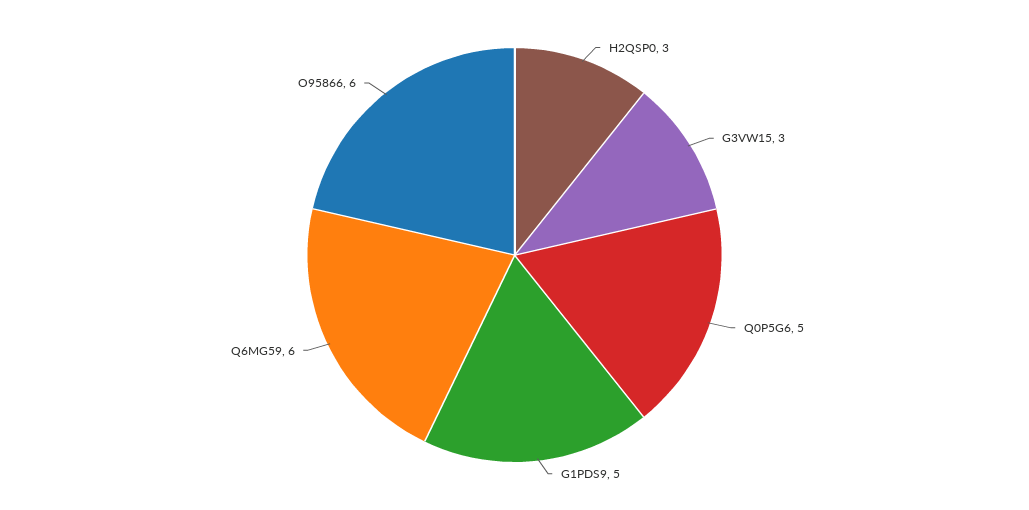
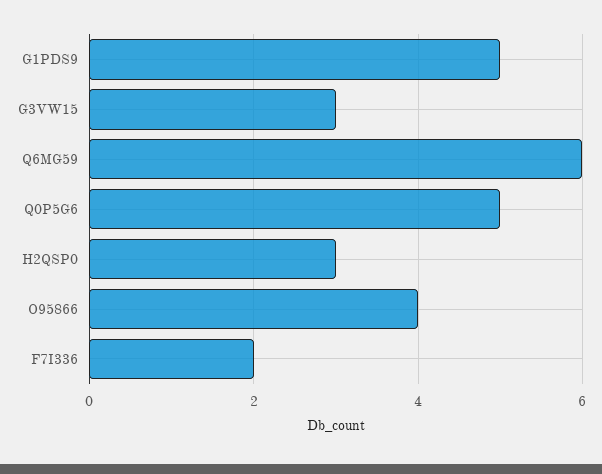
  {
    "H2QSP0": 3,
    "G3VW15": 3,
    "Q0P5G6": 5,
    "G1PDS9": 5,
    "Q6MG59": 6,
-   "O95866": 6
+   "O95866": 4,
+   "F7I336": 2
  }

